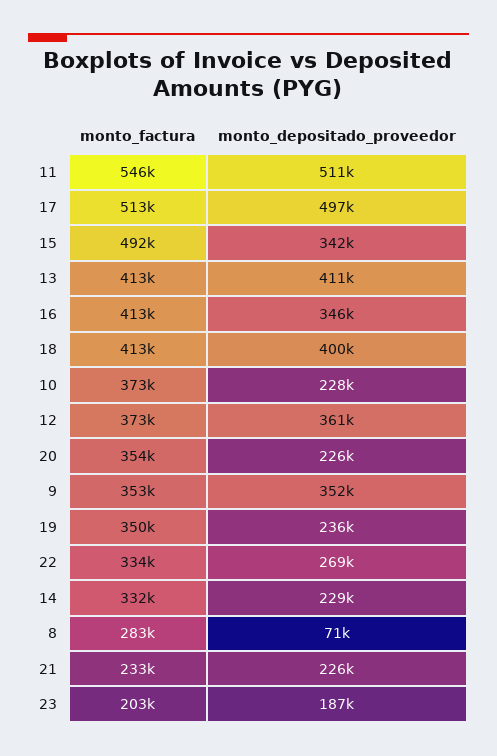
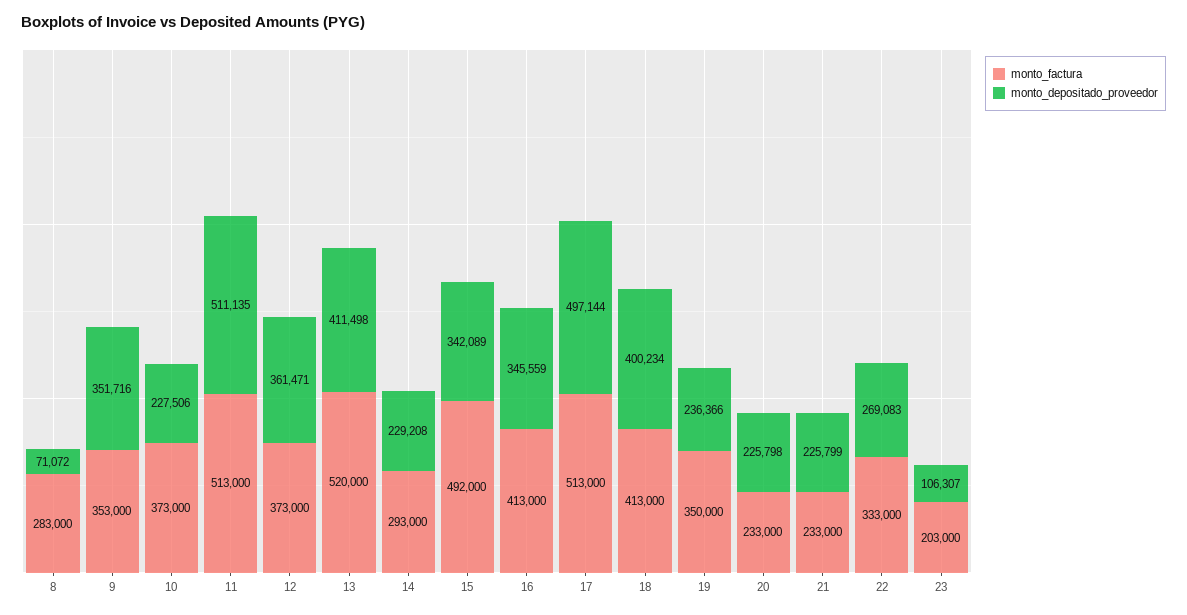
  {
    "monto_factura": {
-     "11": 546000,
+     "11": 513000,
      "17": 513000,
      "15": 492000,
-     "13": 413000,
+     "13": 520000,
      "16": 413000,
      "18": 413000,
      "10": 373000,
      "12": 373000,
-     "20": 354000,
+     "20": 233000,
      "9": 353000,
      "19": 350000,
-     "22": 334000,
+     "22": 333000,
-     "14": 332000,
+     "14": 293000,
      "8": 283000,
      "21": 233000,
      "23": 203000
    },
    "monto_depositado_proveedor": {
      "11": 511135,
      "17": 497144,
      "15": 342089,
      "13": 411498,
      "16": 345559,
      "18": 400234,
      "10": 227506,
      "12": 361471,
      "20": 225798,
      "9": 351716,
      "19": 236366,
      "22": 269083,
      "14": 229208,
      "8": 71072,
      "21": 225799,
-     "23": 187000
+     "23": 106307
    }
  }

